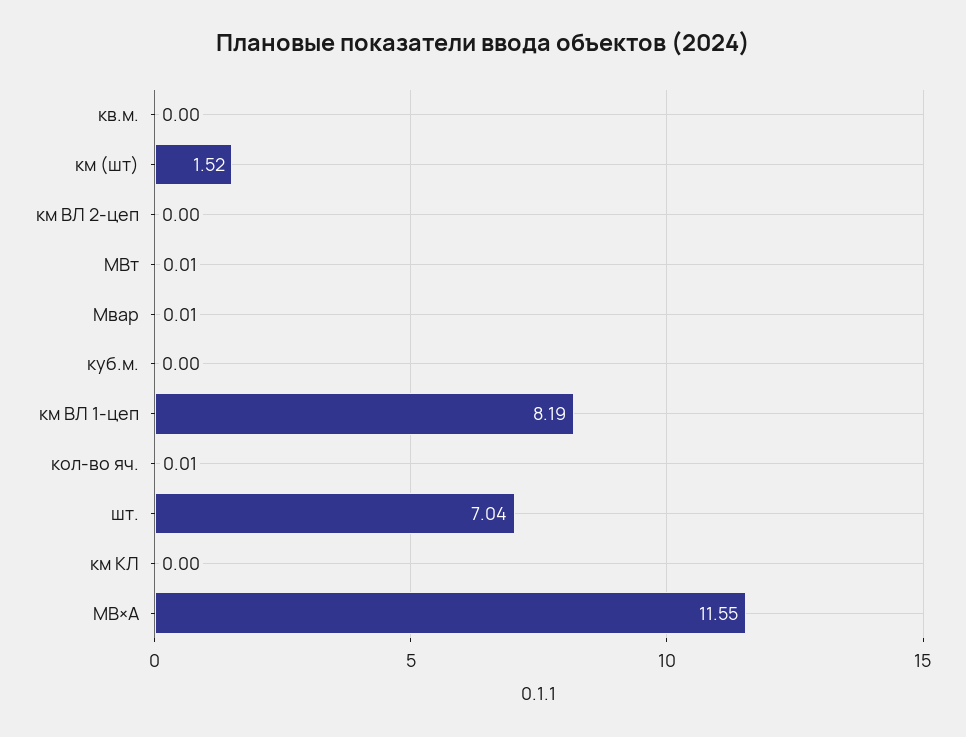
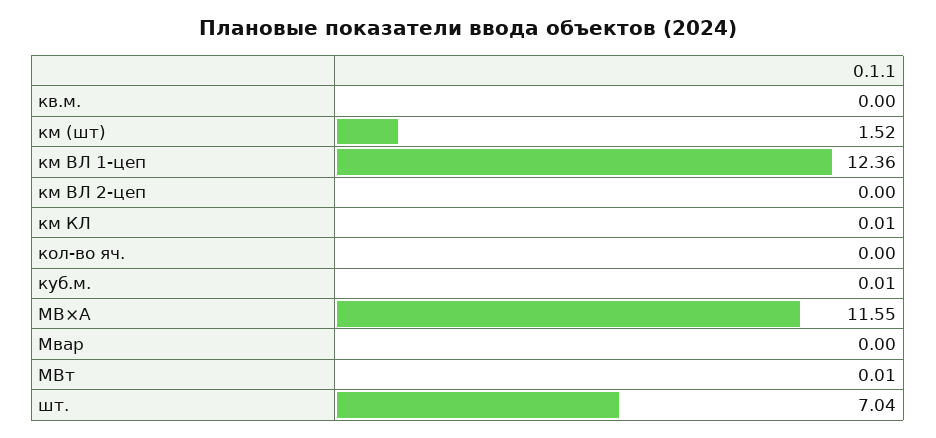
  {
    "кв.м.": 0,
    "км (шт)": 1.52,
    "км ВЛ 2-цеп": 0,
    "МВт": 0.01,
-   "Мвар": 0.01,
+   "Мвар": 0,
-   "куб.м.": 0,
+   "куб.м.": 0.01,
-   "км ВЛ 1-цеп": 8.19,
+   "км ВЛ 1-цеп": 12.36,
-   "кол-во яч.": 0.01,
+   "кол-во яч.": 0,
    "шт.": 7.04,
-   "км КЛ": 0,
+   "км КЛ": 0.01,
    "МВ×А": 11.55
  }

